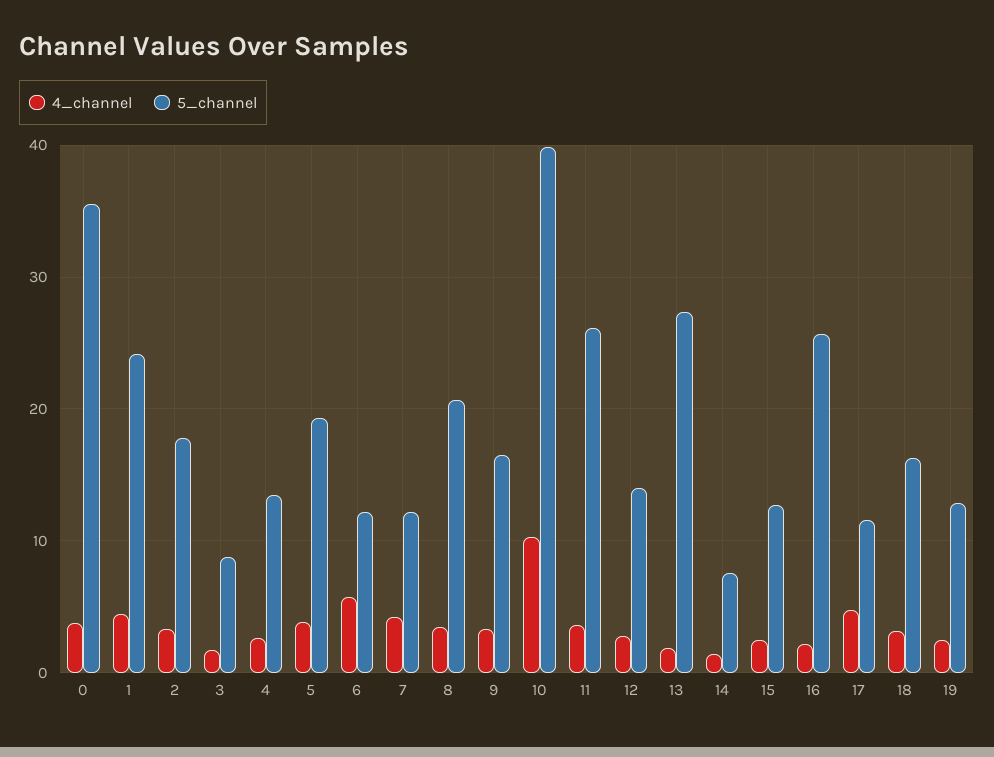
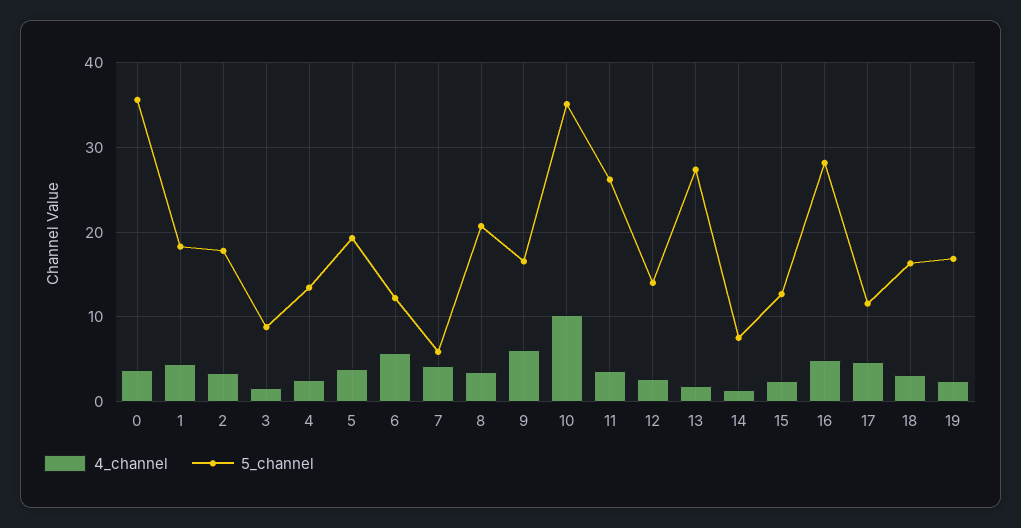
  {
    "4_channel": {
      "0": 4,
      "1": 4,
      "2": 3,
      "3": 2,
      "4": 3,
      "5": 4,
      "6": 6,
      "7": 4,
      "8": 3,
-     "9": 3,
+     "9": 6,
      "10": 10,
      "11": 4,
      "12": 3,
      "13": 2,
      "14": 1,
      "15": 2,
-     "16": 2,
+     "16": 5,
      "17": 5,
      "18": 3,
      "19": 2
    },
    "5_channel": {
      "0": 36,
-     "1": 24,
+     "1": 18,
      "2": 18,
      "3": 9,
      "4": 13,
      "5": 19,
      "6": 12,
-     "7": 12,
+     "7": 6,
      "8": 21,
      "9": 17,
-     "10": 40,
+     "10": 35,
      "11": 26,
      "12": 14,
      "13": 27,
      "14": 8,
      "15": 13,
-     "16": 26,
+     "16": 28,
      "17": 12,
      "18": 16,
-     "19": 13
+     "19": 17
    }
  }

